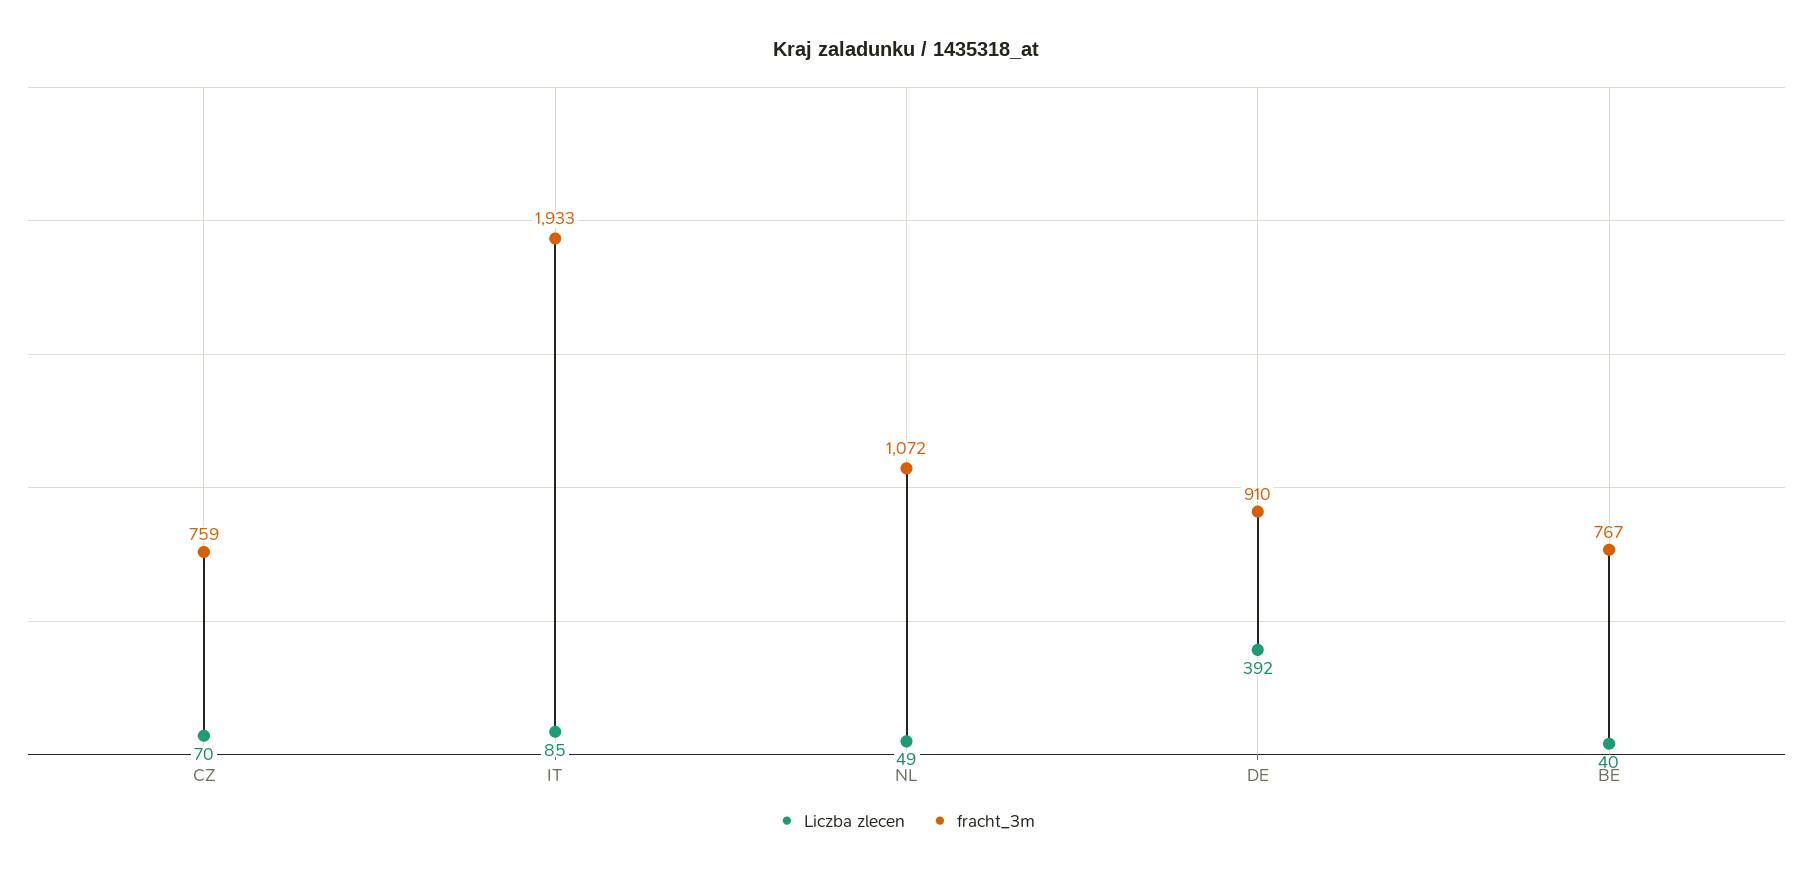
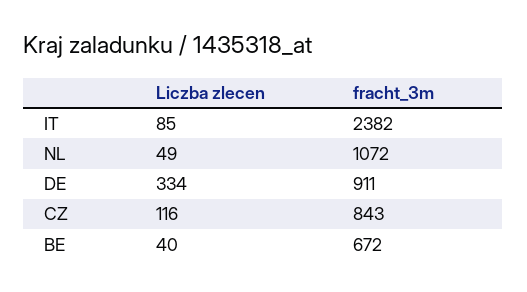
  {
    "Liczba zlecen": {
-     "CZ": 70,
+     "CZ": 116,
      "IT": 85,
      "NL": 49,
-     "DE": 392,
+     "DE": 334,
      "BE": 40
    },
    "fracht_3m": {
-     "CZ": 759,
+     "CZ": 843,
-     "IT": 1933,
+     "IT": 2382,
      "NL": 1072,
-     "DE": 910,
+     "DE": 911,
-     "BE": 767
+     "BE": 672
    }
  }

